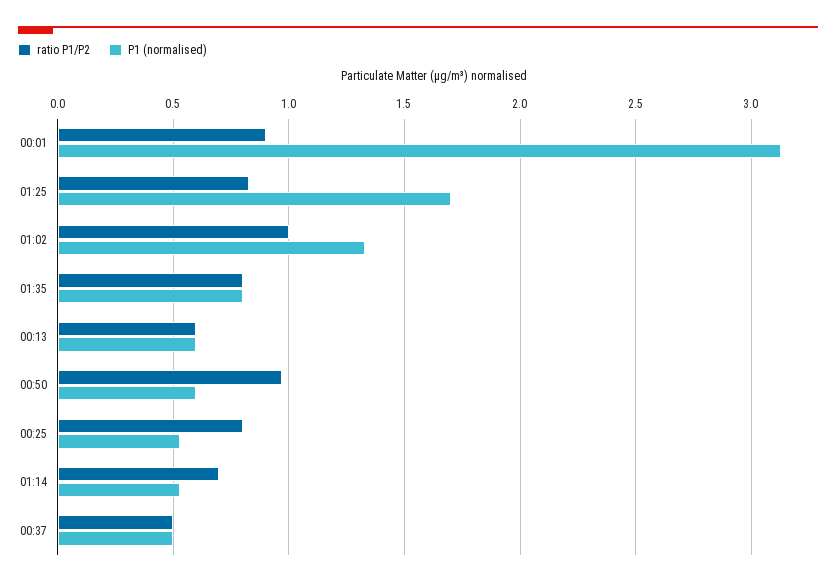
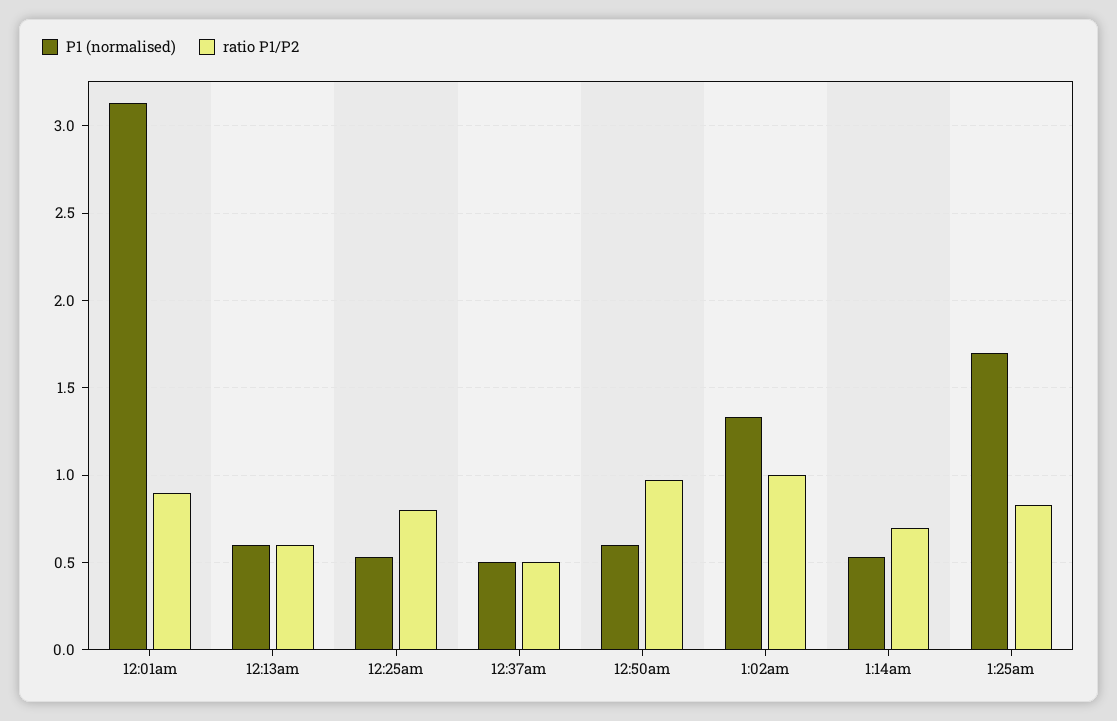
  {
    "ratio P1/P2": {
      "00:01": 0.9,
      "01:25": 0.85,
      "01:02": 1,
-     "01:35": 0.8,
      "00:13": 0.6,
      "00:50": 0.95,
      "00:25": 0.8,
      "01:14": 0.7,
      "00:37": 0.5
    },
    "P1 (normalised)": {
      "00:01": 3.15,
      "01:25": 1.7,
      "01:02": 1.35,
-     "01:35": 0.8,
      "00:13": 0.6,
      "00:50": 0.6,
      "00:25": 0.55,
      "01:14": 0.55,
      "00:37": 0.5
    }
  }

